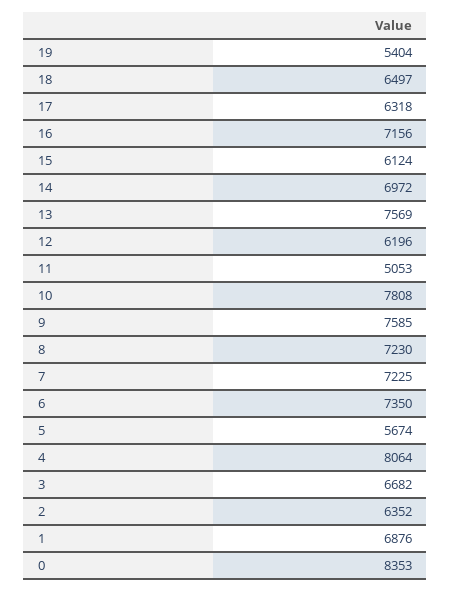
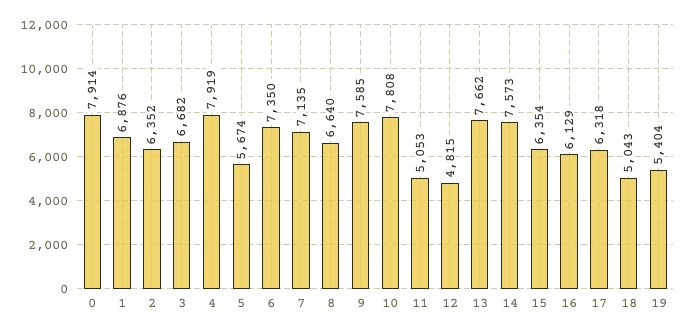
  {
    "19": 5404,
-   "18": 6497,
+   "18": 5043,
    "17": 6318,
-   "16": 7156,
+   "16": 6129,
-   "15": 6124,
+   "15": 6354,
-   "14": 6972,
+   "14": 7573,
-   "13": 7569,
+   "13": 7662,
-   "12": 6196,
+   "12": 4815,
    "11": 5053,
    "10": 7808,
    "9": 7585,
-   "8": 7230,
+   "8": 6640,
-   "7": 7225,
+   "7": 7135,
    "6": 7350,
    "5": 5674,
-   "4": 8064,
+   "4": 7919,
    "3": 6682,
    "2": 6352,
    "1": 6876,
-   "0": 8353
+   "0": 7914
  }

